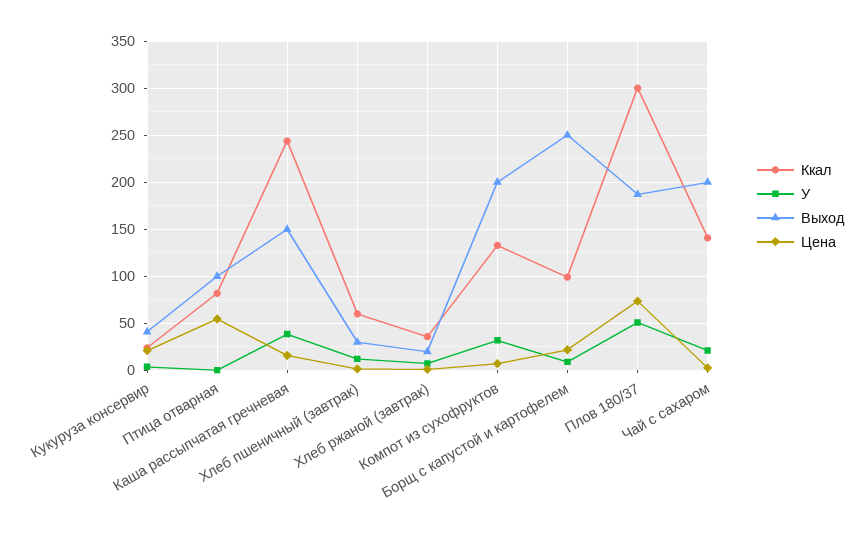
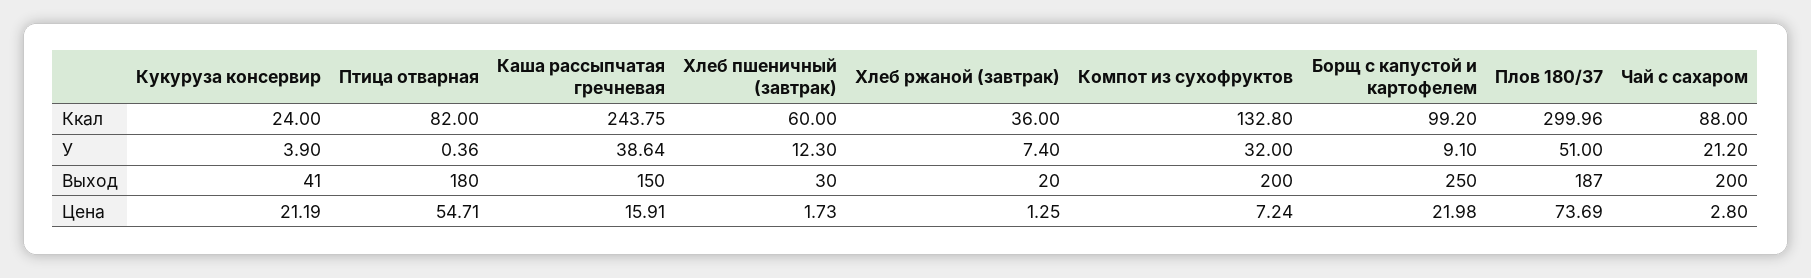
  {
    "Ккал": {
      "Кукуруза консервир": 24,
      "Птица отварная": 82,
      "Каша рассыпчатая гречневая": 243.75,
      "Хлеб пшеничный (завтрак)": 60,
      "Хлеб ржаной (завтрак)": 36,
      "Компот из сухофруктов": 132.8,
      "Борщ с капустой и картофелем": 99.2,
      "Плов 180/37": 299.96,
-     "Чай с сахаром": 140
+     "Чай с сахаром": 88
    },
    "У": {
      "Кукуруза консервир": 3.9,
      "Птица отварная": 0.36,
      "Каша рассыпчатая гречневая": 38.64,
      "Хлеб пшеничный (завтрак)": 12.3,
      "Хлеб ржаной (завтрак)": 7.4,
      "Компот из сухофруктов": 32,
      "Борщ с капустой и картофелем": 9.1,
      "Плов 180/37": 51,
      "Чай с сахаром": 21.2
    },
    "Выход": {
      "Кукуруза консервир": 41,
-     "Птица отварная": 100,
+     "Птица отварная": 180,
      "Каша рассыпчатая гречневая": 150,
      "Хлеб пшеничный (завтрак)": 30,
      "Хлеб ржаной (завтрак)": 20,
      "Компот из сухофруктов": 200,
      "Борщ с капустой и картофелем": 250,
      "Плов 180/37": 187,
      "Чай с сахаром": 200
    },
    "Цена": {
      "Кукуруза консервир": 21.19,
      "Птица отварная": 54.71,
      "Каша рассыпчатая гречневая": 15.91,
      "Хлеб пшеничный (завтрак)": 1.73,
      "Хлеб ржаной (завтрак)": 1.25,
      "Компот из сухофруктов": 7.24,
      "Борщ с капустой и картофелем": 21.98,
      "Плов 180/37": 73.69,
      "Чай с сахаром": 2.8
    }
  }

